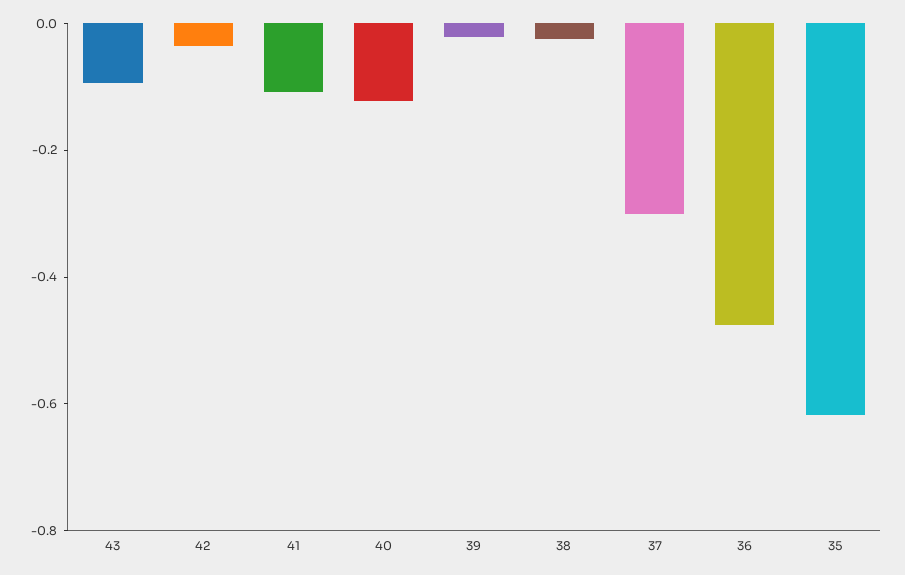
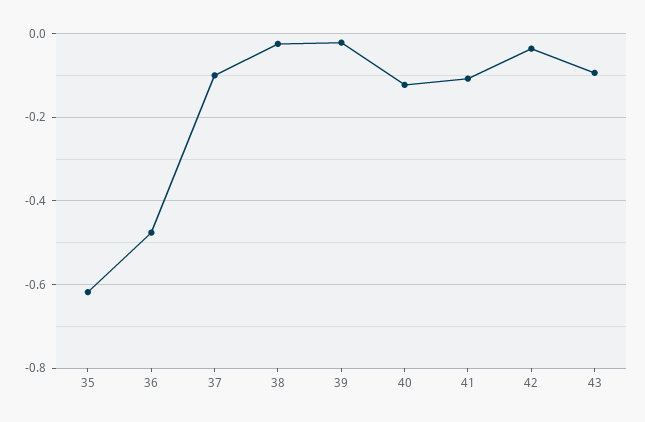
  {
    "43": -0.1,
    "42": -0.04,
    "41": -0.1,
    "40": -0.12,
    "39": -0.02,
    "38": -0.02,
-   "37": -0.3,
+   "37": -0.1,
    "36": -0.48,
    "35": -0.62
  }

